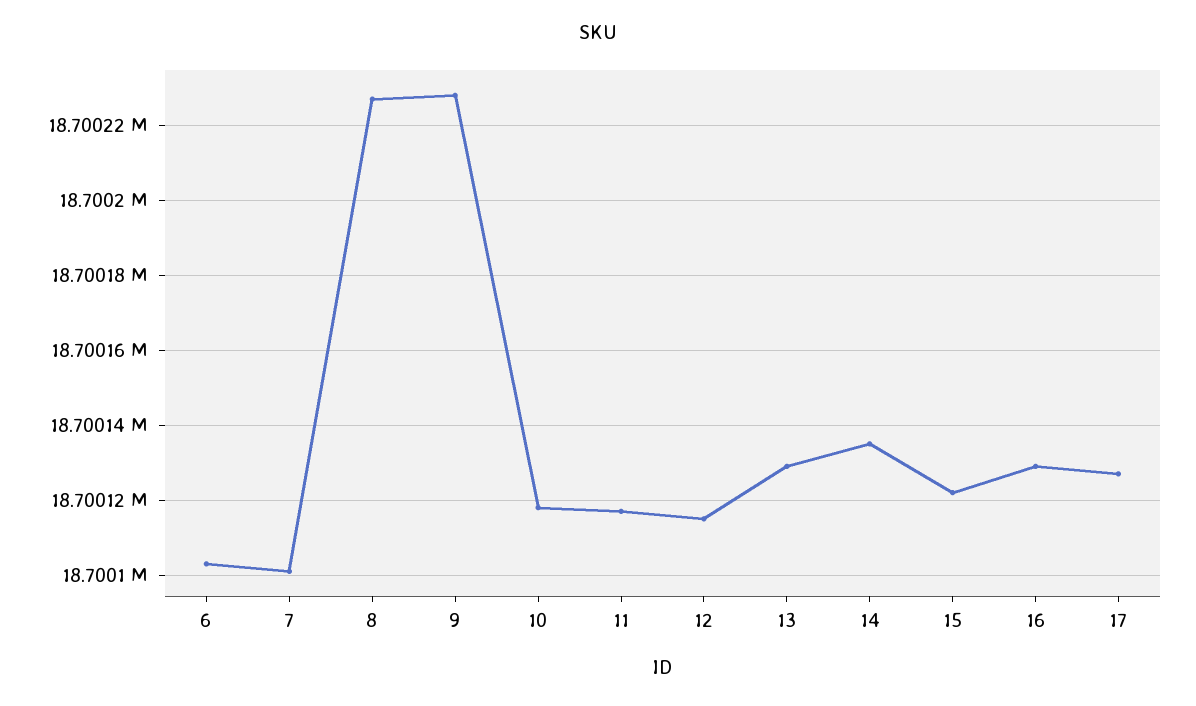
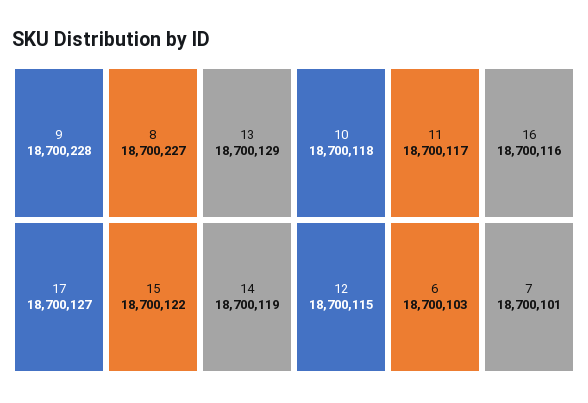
  {
    "6": 18700103,
    "7": 18700101,
    "8": 18700227,
    "9": 18700228,
    "10": 18700118,
    "11": 18700117,
    "12": 18700115,
    "13": 18700129,
-   "14": 18700135,
+   "14": 18700119,
    "15": 18700122,
-   "16": 18700130,
+   "16": 18700116,
    "17": 18700127
  }

